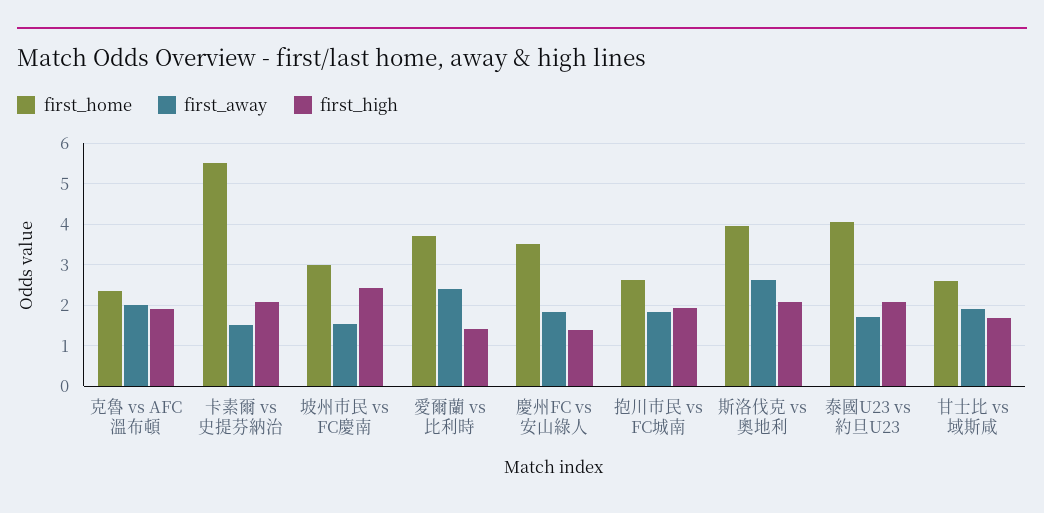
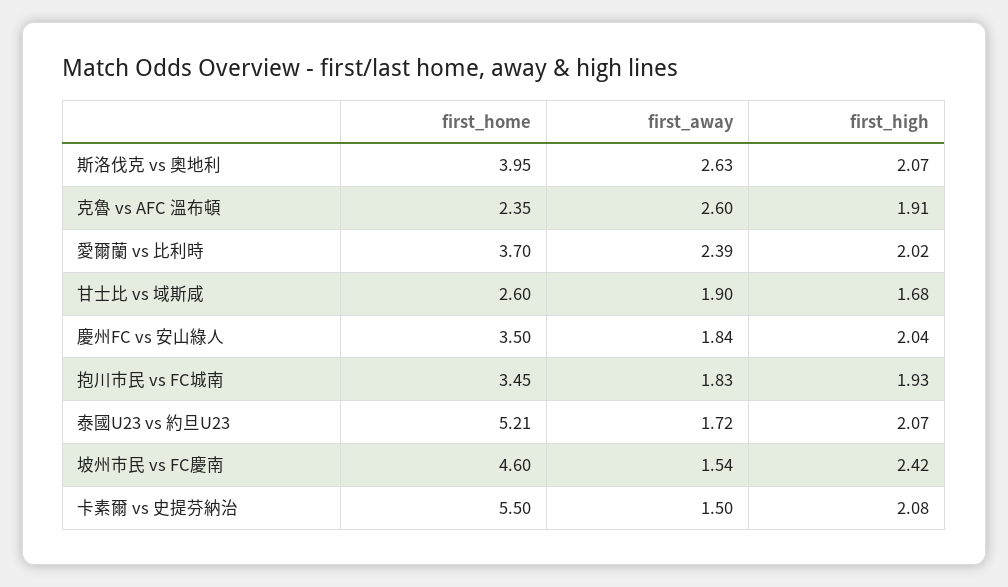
  {
    "first_home": {
      "克魯 vs AFC 溫布頓": 2.35,
      "卡素爾 vs 史提芬納治": 5.5,
-     "坡州市民 vs FC慶南": 3,
+     "坡州市民 vs FC慶南": 4.6,
      "愛爾蘭 vs 比利時": 3.7,
      "慶州FC vs 安山綠人": 3.5,
-     "抱川市民 vs FC城南": 2.6,
+     "抱川市民 vs FC城南": 3.45,
      "斯洛伐克 vs 奧地利": 3.95,
-     "泰國U23 vs 約旦U23": 4,
+     "泰國U23 vs 約旦U23": 5.21,
      "甘士比 vs 域斯咸": 2.6
    },
    "first_away": {
-     "克魯 vs AFC 溫布頓": 2,
+     "克魯 vs AFC 溫布頓": 2.6,
      "卡素爾 vs 史提芬納治": 1.5,
      "坡州市民 vs FC慶南": 1.54,
      "愛爾蘭 vs 比利時": 2.39,
      "慶州FC vs 安山綠人": 1.84,
      "抱川市民 vs FC城南": 1.83,
      "斯洛伐克 vs 奧地利": 2.63,
      "泰國U23 vs 約旦U23": 1.72,
      "甘士比 vs 域斯咸": 1.9
    },
    "first_high": {
      "克魯 vs AFC 溫布頓": 1.91,
      "卡素爾 vs 史提芬納治": 2.08,
      "坡州市民 vs FC慶南": 2.42,
-     "愛爾蘭 vs 比利時": 1.4,
+     "愛爾蘭 vs 比利時": 2.02,
-     "慶州FC vs 安山綠人": 1.4,
+     "慶州FC vs 安山綠人": 2.04,
      "抱川市民 vs FC城南": 1.93,
      "斯洛伐克 vs 奧地利": 2.07,
      "泰國U23 vs 約旦U23": 2.07,
      "甘士比 vs 域斯咸": 1.68
    }
  }

